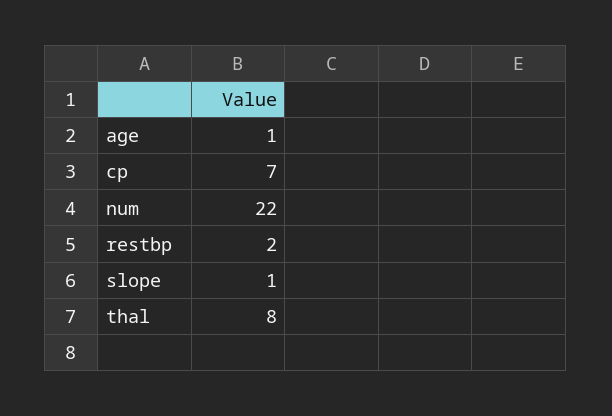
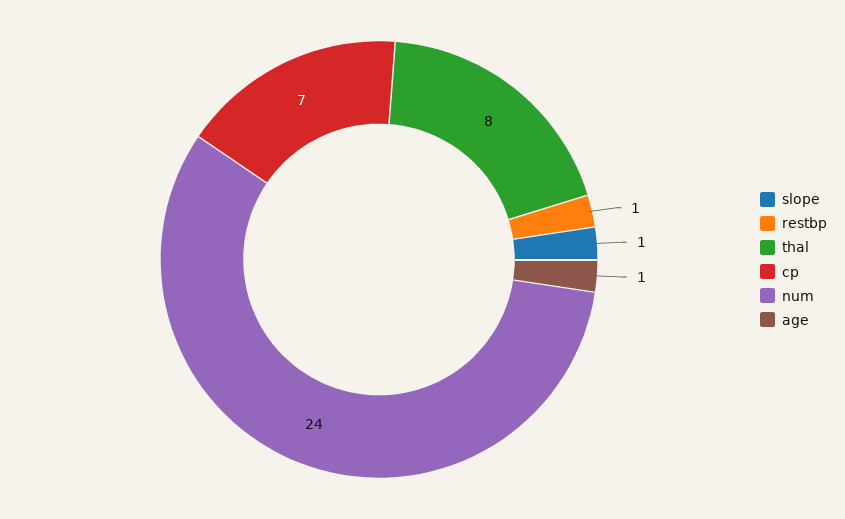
  {
    "age": 1,
    "cp": 7,
-   "num": 22,
+   "num": 24,
-   "restbp": 2,
+   "restbp": 1,
    "slope": 1,
    "thal": 8
  }

